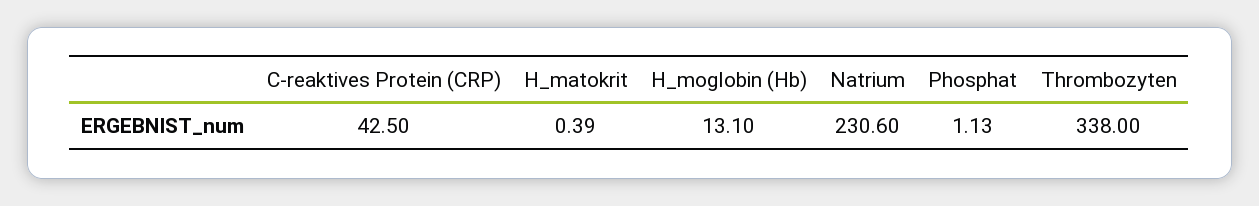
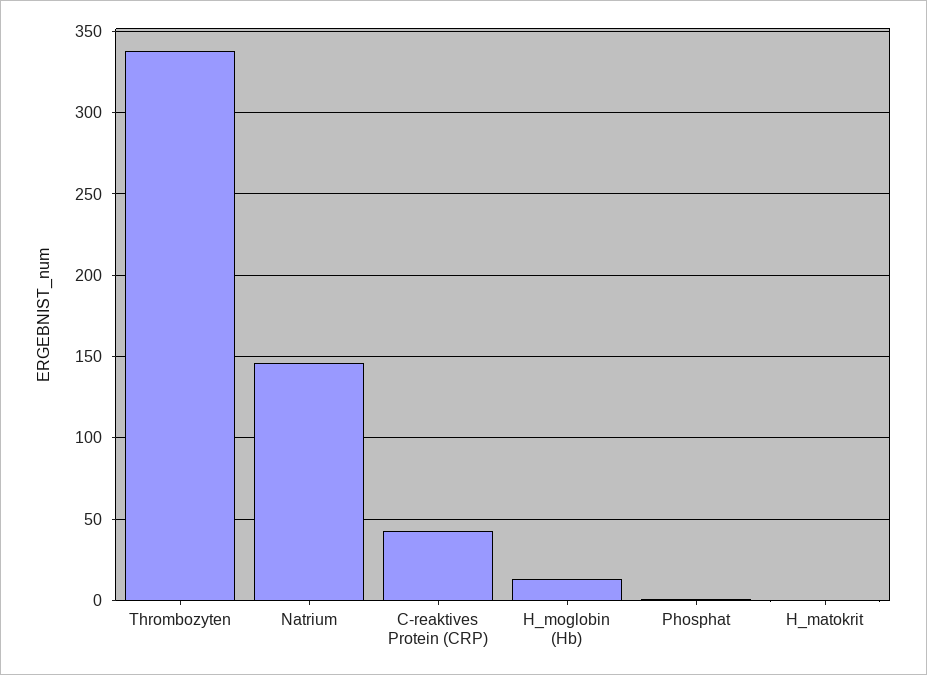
  {
    "C-reaktives Protein (CRP)": 42.5,
    "H_matokrit": 0.39,
    "H_moglobin (Hb)": 13.1,
-   "Natrium": 230.6,
+   "Natrium": 145,
    "Phosphat": 1.13,
    "Thrombozyten": 338
  }

